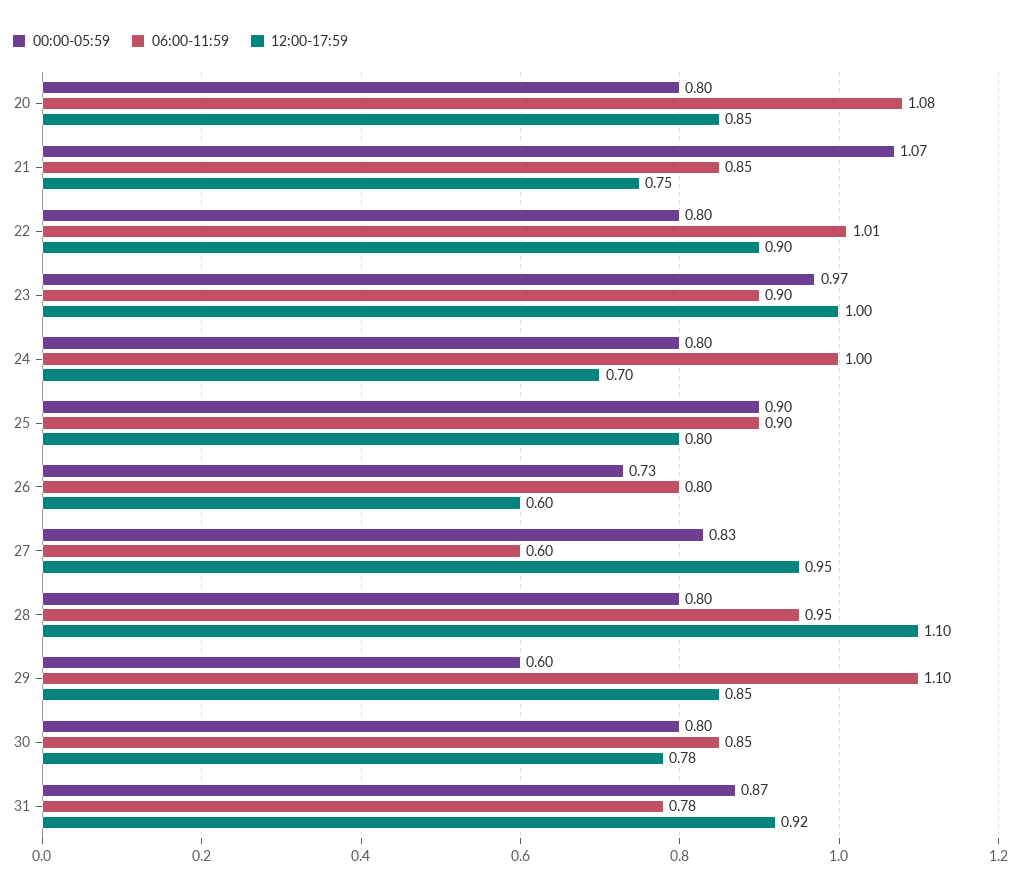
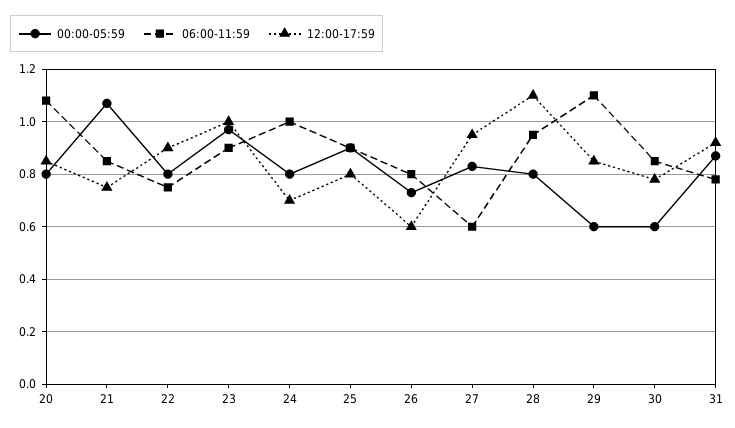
  {
    "00:00-05:59": {
      "20": 0.8,
      "21": 1.07,
      "22": 0.8,
      "23": 0.97,
      "24": 0.8,
      "25": 0.9,
      "26": 0.73,
      "27": 0.83,
      "28": 0.8,
      "29": 0.6,
-     "30": 0.8,
+     "30": 0.6,
      "31": 0.87
    },
    "06:00-11:59": {
      "20": 1.08,
      "21": 0.85,
-     "22": 1.01,
+     "22": 0.75,
      "23": 0.9,
      "24": 1,
      "25": 0.9,
      "26": 0.8,
      "27": 0.6,
      "28": 0.95,
      "29": 1.1,
      "30": 0.85,
      "31": 0.78
    },
    "12:00-17:59": {
      "20": 0.85,
      "21": 0.75,
      "22": 0.9,
      "23": 1,
      "24": 0.7,
      "25": 0.8,
      "26": 0.6,
      "27": 0.95,
      "28": 1.1,
      "29": 0.85,
      "30": 0.78,
      "31": 0.92
    }
  }

